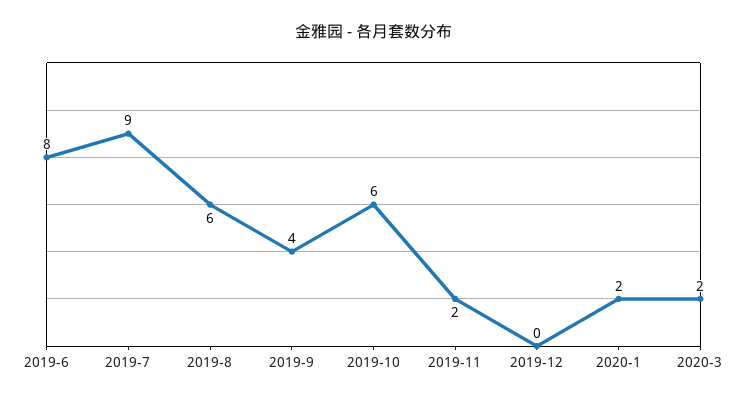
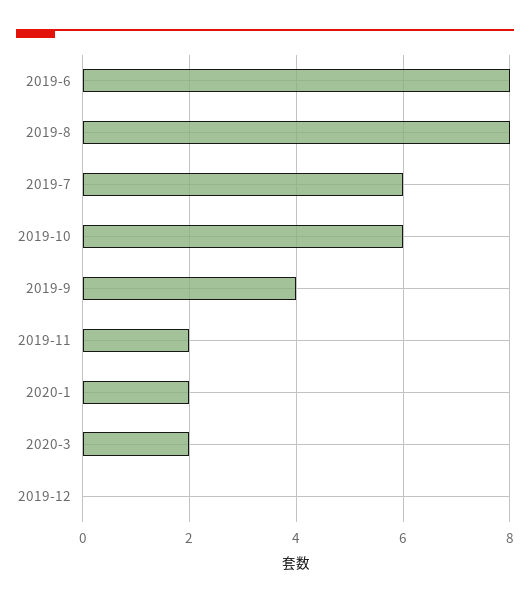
  {
    "2019-6": 8,
-   "2019-7": 9,
+   "2019-7": 6,
-   "2019-8": 6,
+   "2019-8": 8,
    "2019-9": 4,
    "2019-10": 6,
    "2019-11": 2,
    "2019-12": 0,
    "2020-1": 2,
    "2020-3": 2
  }

